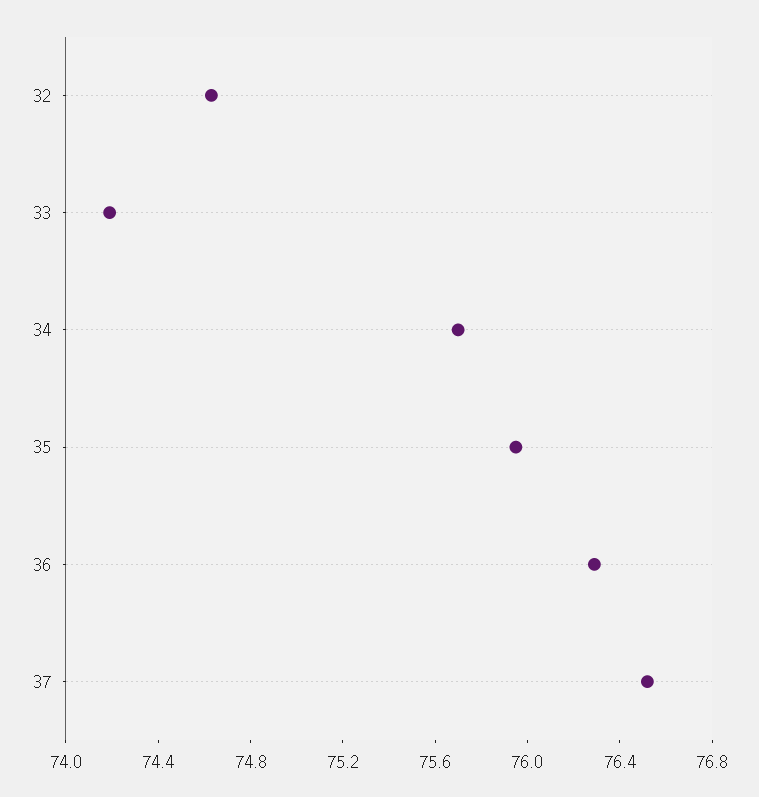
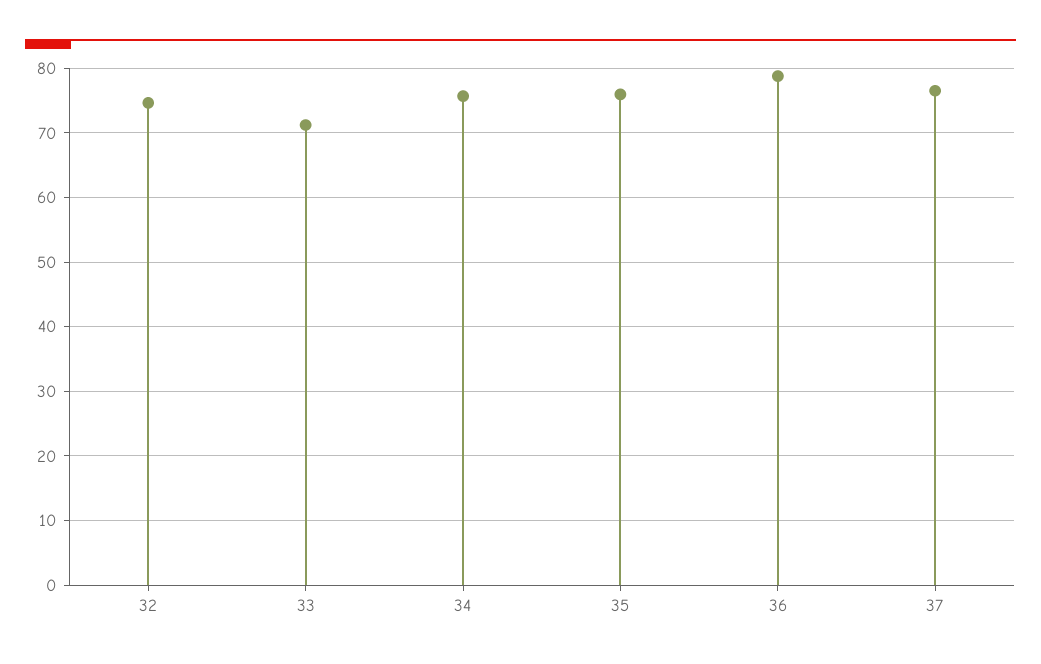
  {
    "32": 74.6,
-   "33": 74.2,
+   "33": 71,
    "34": 75.7,
    "35": 76,
-   "36": 76.3,
+   "36": 79,
    "37": 76.5
  }

